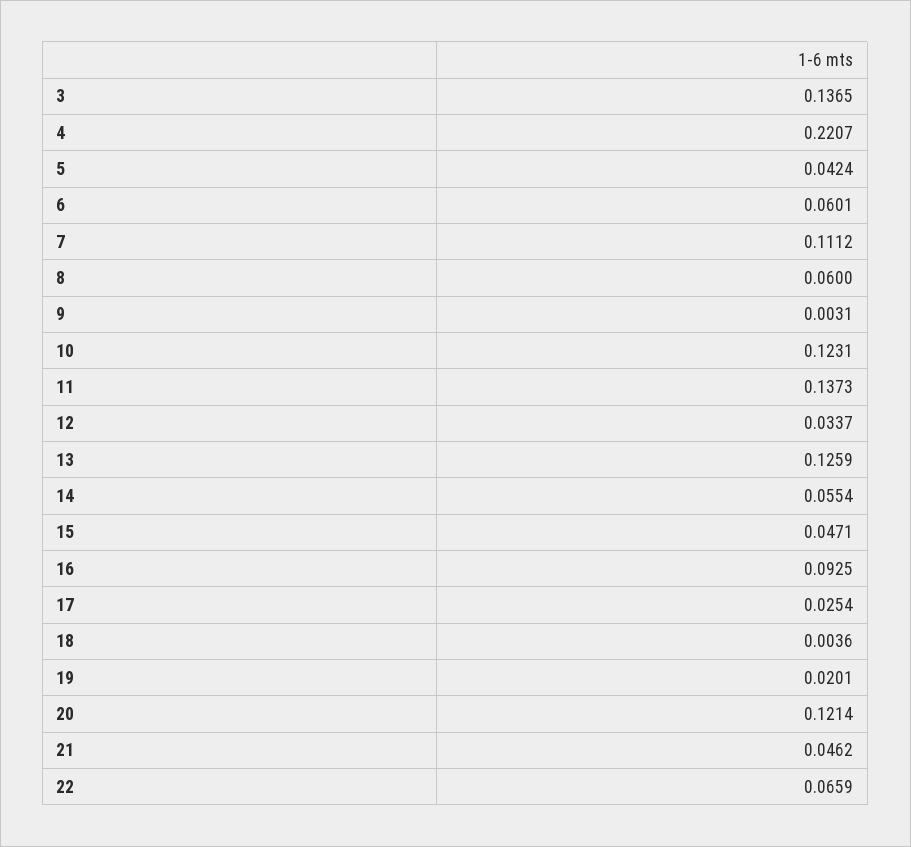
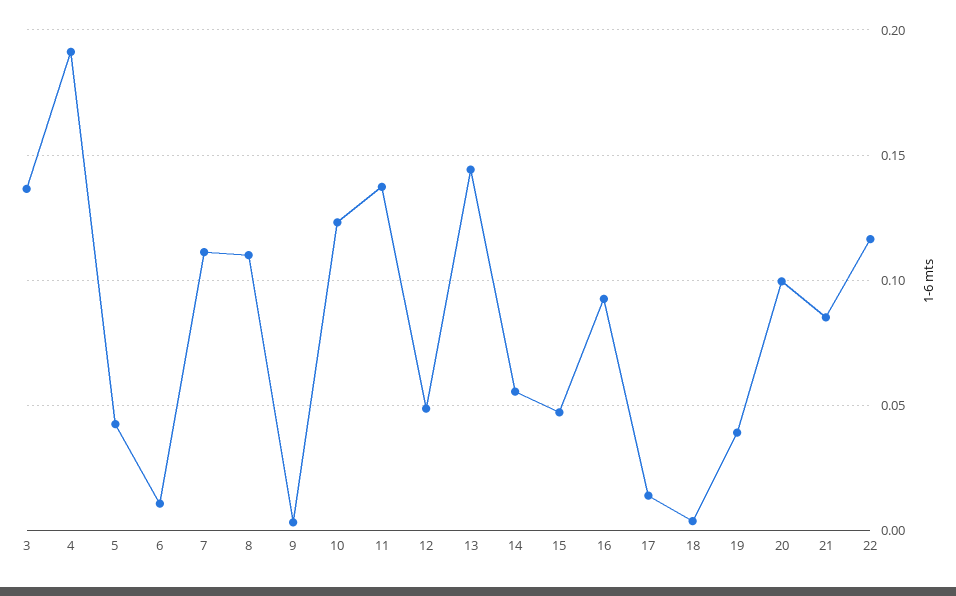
  {
    "3": 0.1365,
-   "4": 0.2207,
+   "4": 0.19,
    "5": 0.0424,
-   "6": 0.0601,
+   "6": 0.01,
    "7": 0.1112,
-   "8": 0.06,
+   "8": 0.11,
    "9": 0.0031,
    "10": 0.1231,
    "11": 0.1373,
-   "12": 0.0337,
+   "12": 0.05,
-   "13": 0.1259,
+   "13": 0.145,
    "14": 0.0554,
    "15": 0.0471,
    "16": 0.0925,
-   "17": 0.0254,
+   "17": 0.015,
    "18": 0.0036,
-   "19": 0.0201,
+   "19": 0.04,
-   "20": 0.1214,
+   "20": 0.1,
-   "21": 0.0462,
+   "21": 0.085,
-   "22": 0.0659
+   "22": 0.115
  }

